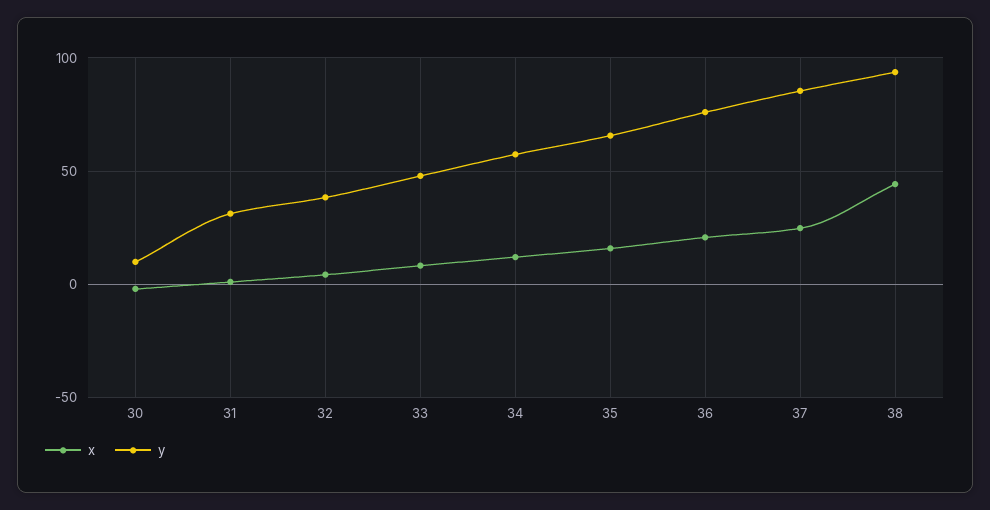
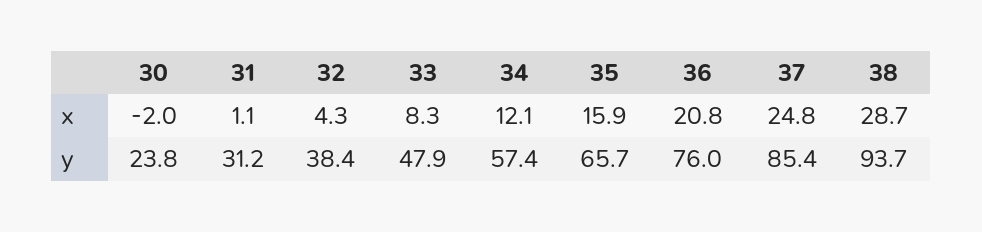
  {
    "x": {
      "30": -2,
      "31": 1.1,
      "32": 4.3,
      "33": 8.3,
      "34": 12.1,
      "35": 15.9,
      "36": 20.8,
      "37": 24.8,
-     "38": 45
+     "38": 28.7
    },
    "y": {
-     "30": 10,
+     "30": 23.8,
      "31": 31.2,
      "32": 38.4,
      "33": 47.9,
      "34": 57.4,
      "35": 65.7,
      "36": 76,
      "37": 85.4,
      "38": 93.7
    }
  }

